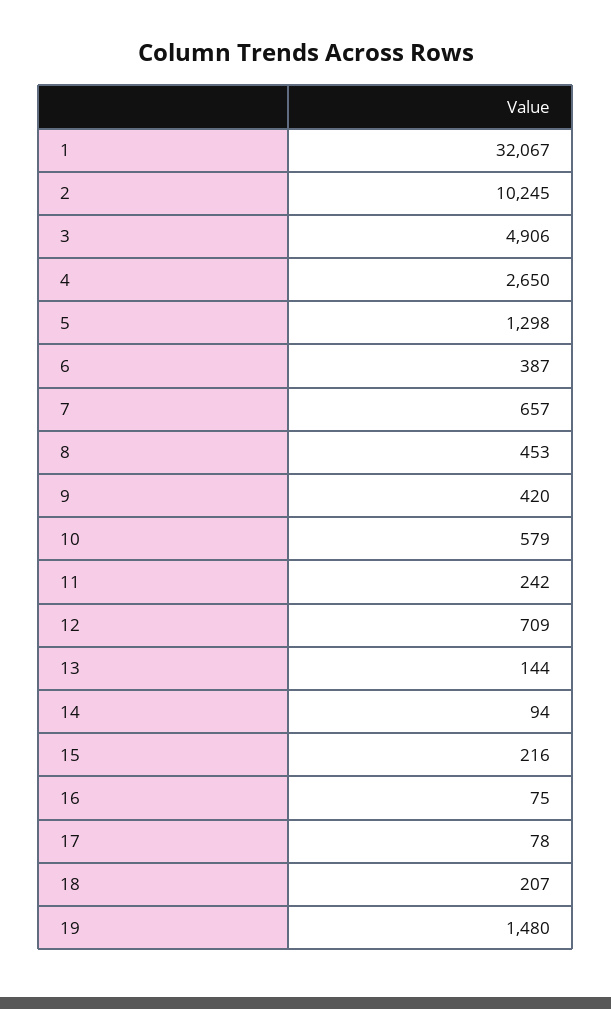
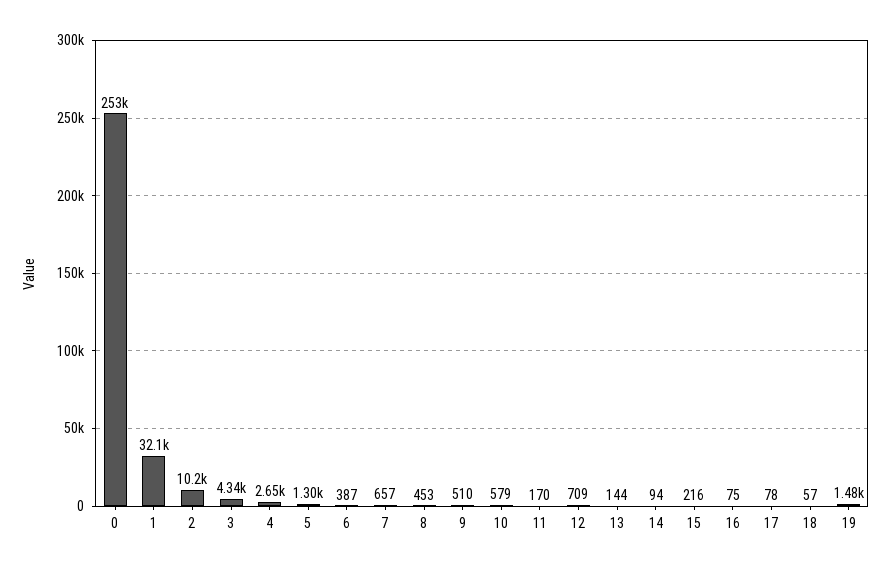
  {
    "1": 32067,
    "2": 10245,
-   "3": 4906,
+   "3": 4340,
    "4": 2650,
    "5": 1298,
    "6": 387,
    "7": 657,
    "8": 453,
-   "9": 420,
+   "9": 510,
    "10": 579,
-   "11": 242,
+   "11": 170,
    "12": 709,
    "13": 144,
    "14": 94,
    "15": 216,
    "16": 75,
    "17": 78,
-   "18": 207,
+   "18": 57,
-   "19": 1480
+   "19": 1480,
+   "0": 253000
  }

